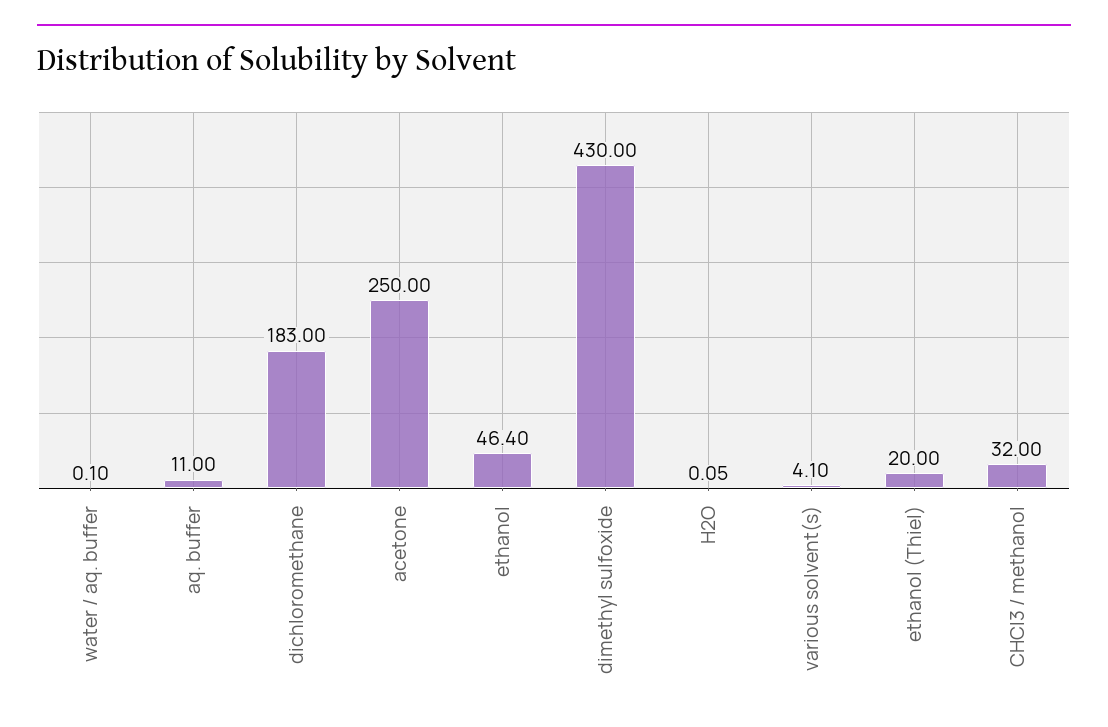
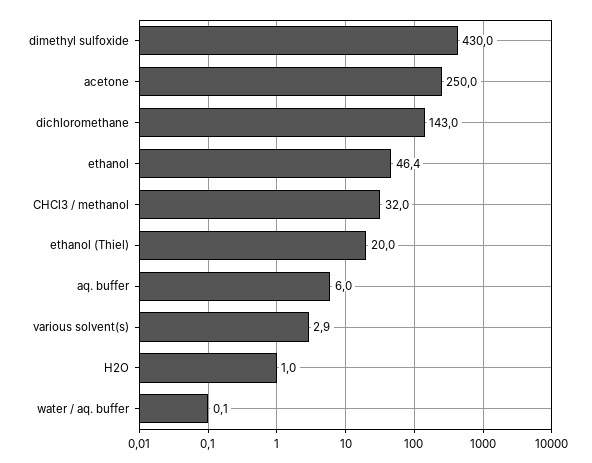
  {
    "water / aq. buffer": 0.1,
-   "aq. buffer": 11,
+   "aq. buffer": 6,
-   "dichloromethane": 183,
+   "dichloromethane": 143,
    "acetone": 250,
    "ethanol": 46.4,
    "dimethyl sulfoxide": 430,
-   "H2O": 0.05,
+   "H2O": 1,
-   "various solvent(s)": 4.1,
+   "various solvent(s)": 2.9,
    "ethanol (Thiel)": 20,
    "CHCl3 / methanol": 32
  }

